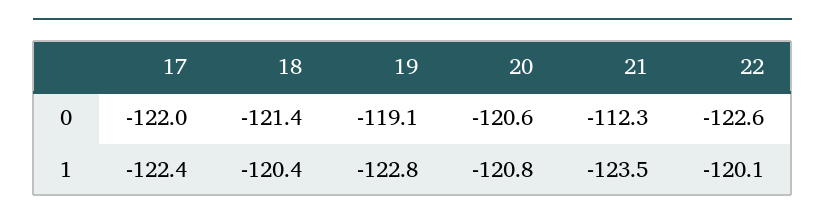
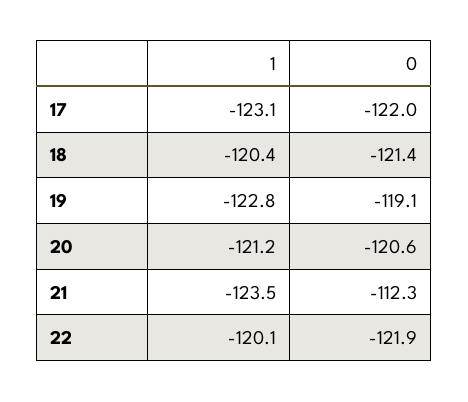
  {
    "17": {
      "0": -122,
-     "1": -122.4
+     "1": -123.1
    },
    "18": {
      "0": -121.4,
      "1": -120.4
    },
    "19": {
      "0": -119.1,
      "1": -122.8
    },
    "20": {
      "0": -120.6,
-     "1": -120.8
+     "1": -121.2
    },
    "21": {
      "0": -112.3,
      "1": -123.5
    },
    "22": {
-     "0": -122.6,
+     "0": -121.9,
      "1": -120.1
    }
  }

